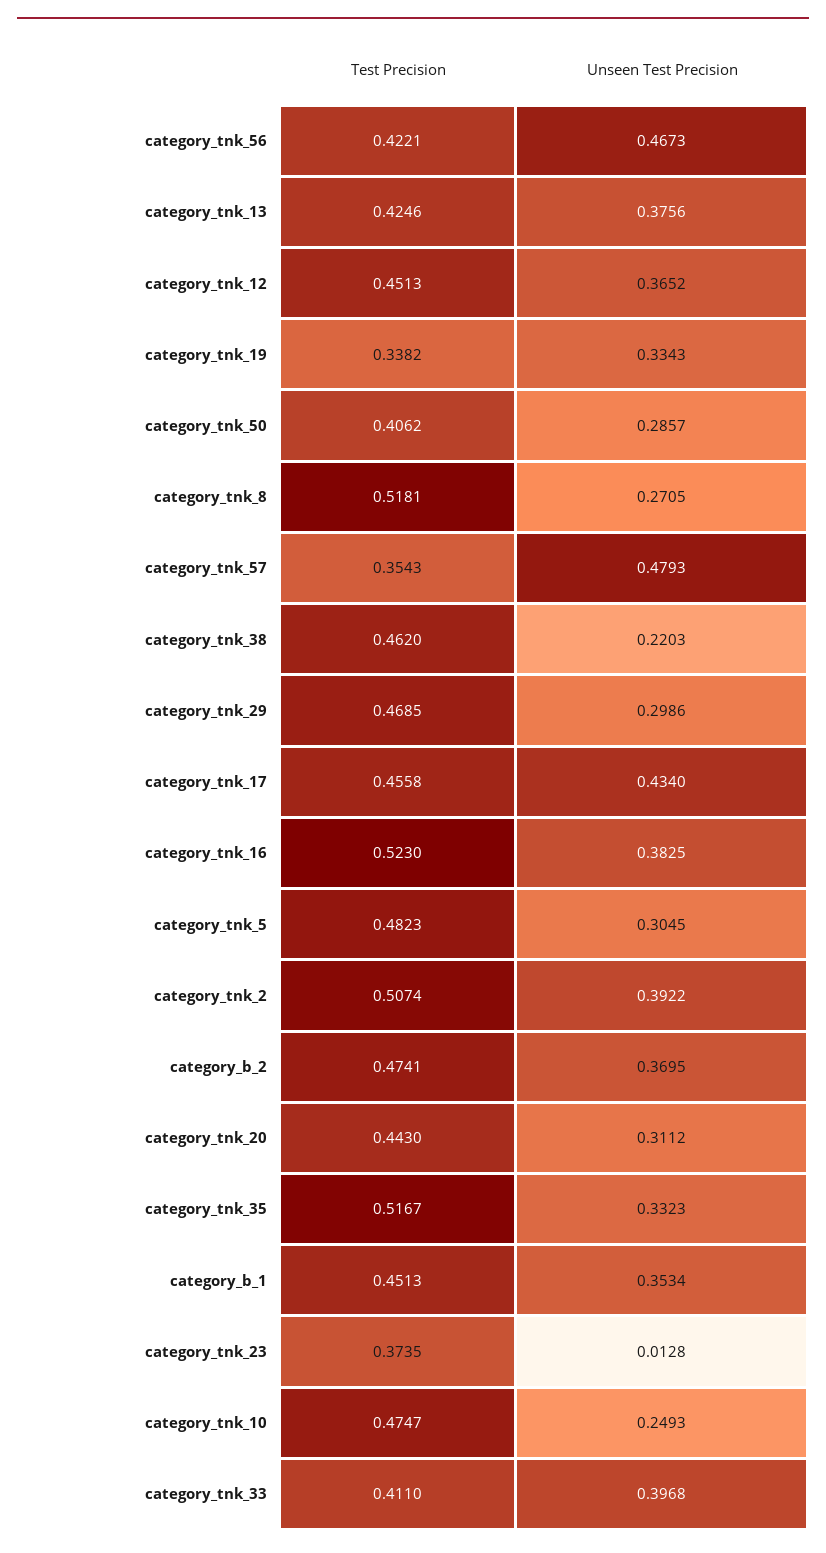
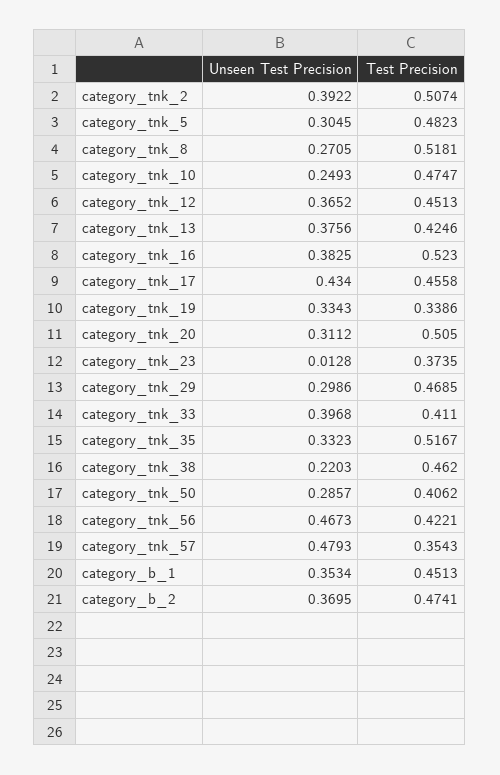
  {
    "Test Precision": {
      "category_tnk_56": 0.4221,
      "category_tnk_13": 0.4246,
      "category_tnk_12": 0.4513,
-     "category_tnk_19": 0.3382,
+     "category_tnk_19": 0.3386,
      "category_tnk_50": 0.4062,
      "category_tnk_8": 0.5181,
      "category_tnk_57": 0.3543,
      "category_tnk_38": 0.462,
      "category_tnk_29": 0.4685,
      "category_tnk_17": 0.4558,
      "category_tnk_16": 0.523,
      "category_tnk_5": 0.4823,
      "category_tnk_2": 0.5074,
      "category_b_2": 0.4741,
-     "category_tnk_20": 0.443,
+     "category_tnk_20": 0.505,
      "category_tnk_35": 0.5167,
      "category_b_1": 0.4513,
      "category_tnk_23": 0.3735,
      "category_tnk_10": 0.4747,
      "category_tnk_33": 0.411
    },
    "Unseen Test Precision": {
      "category_tnk_56": 0.4673,
      "category_tnk_13": 0.3756,
      "category_tnk_12": 0.3652,
      "category_tnk_19": 0.3343,
      "category_tnk_50": 0.2857,
      "category_tnk_8": 0.2705,
      "category_tnk_57": 0.4793,
      "category_tnk_38": 0.2203,
      "category_tnk_29": 0.2986,
      "category_tnk_17": 0.434,
      "category_tnk_16": 0.3825,
      "category_tnk_5": 0.3045,
      "category_tnk_2": 0.3922,
      "category_b_2": 0.3695,
      "category_tnk_20": 0.3112,
      "category_tnk_35": 0.3323,
      "category_b_1": 0.3534,
      "category_tnk_23": 0.0128,
      "category_tnk_10": 0.2493,
      "category_tnk_33": 0.3968
    }
  }

